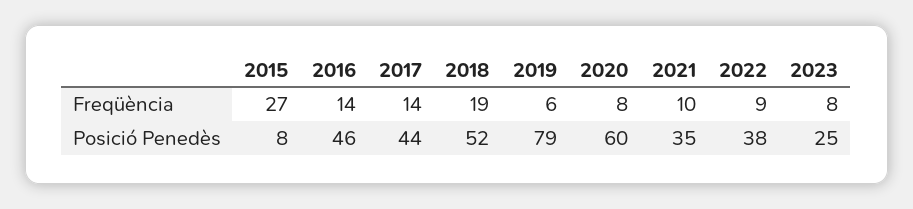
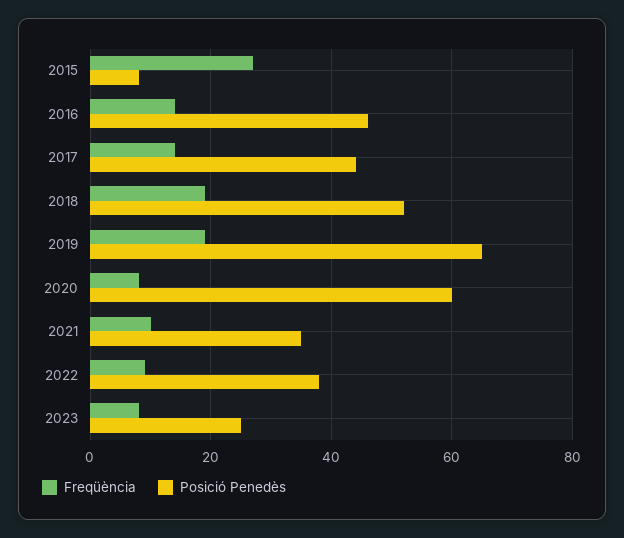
  {
    "Freqüència": {
      "2015": 27,
      "2016": 14,
      "2017": 14,
      "2018": 19,
-     "2019": 6,
+     "2019": 20,
      "2020": 8,
      "2021": 10,
      "2022": 9,
      "2023": 8
    },
    "Posició Penedès": {
      "2015": 8,
      "2016": 46,
      "2017": 44,
      "2018": 52,
-     "2019": 79,
+     "2019": 65,
      "2020": 60,
      "2021": 35,
      "2022": 38,
      "2023": 25
    }
  }

